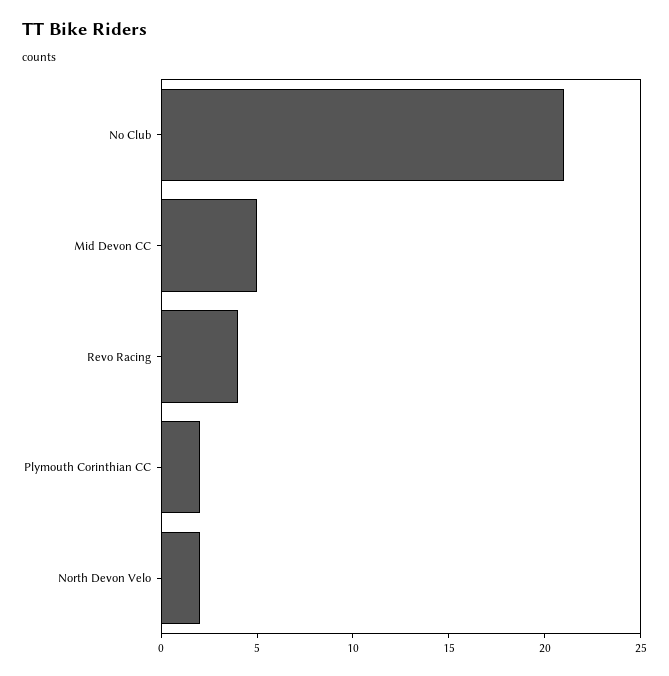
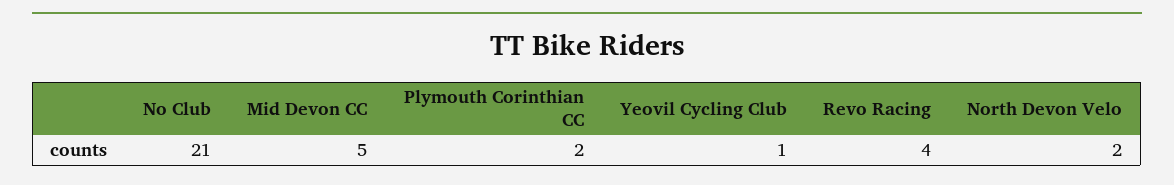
  {
    "No Club": 21,
    "Mid Devon CC": 5,
    "Revo Racing": 4,
    "Plymouth Corinthian CC": 2,
-   "North Devon Velo": 2
+   "North Devon Velo": 2,
+   "Yeovil Cycling Club": 1
  }

